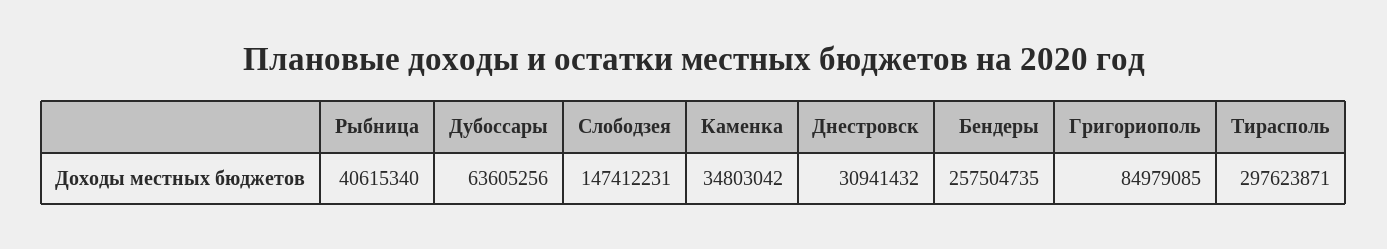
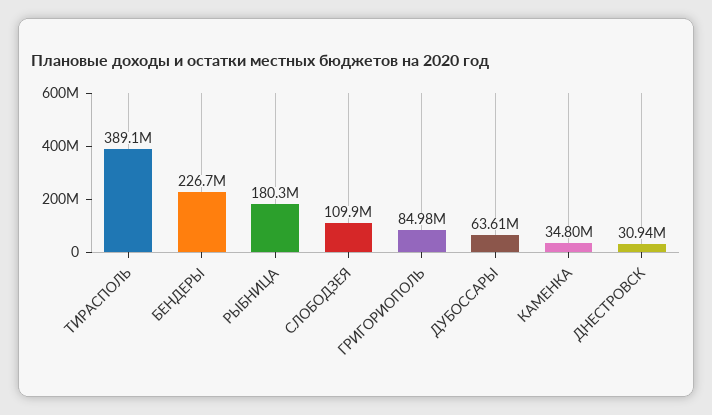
  {
-   "Рыбница": 40615340,
+   "Рыбница": 180300000,
    "Дубоссары": 63605256,
-   "Слободзея": 147412231,
+   "Слободзея": 109900000,
    "Каменка": 34803042,
    "Днестровск": 30941432,
-   "Бендеры": 257504735,
+   "Бендеры": 226700000,
    "Григориополь": 84979085,
-   "Тирасполь": 297623871
+   "Тирасполь": 389100000
  }

